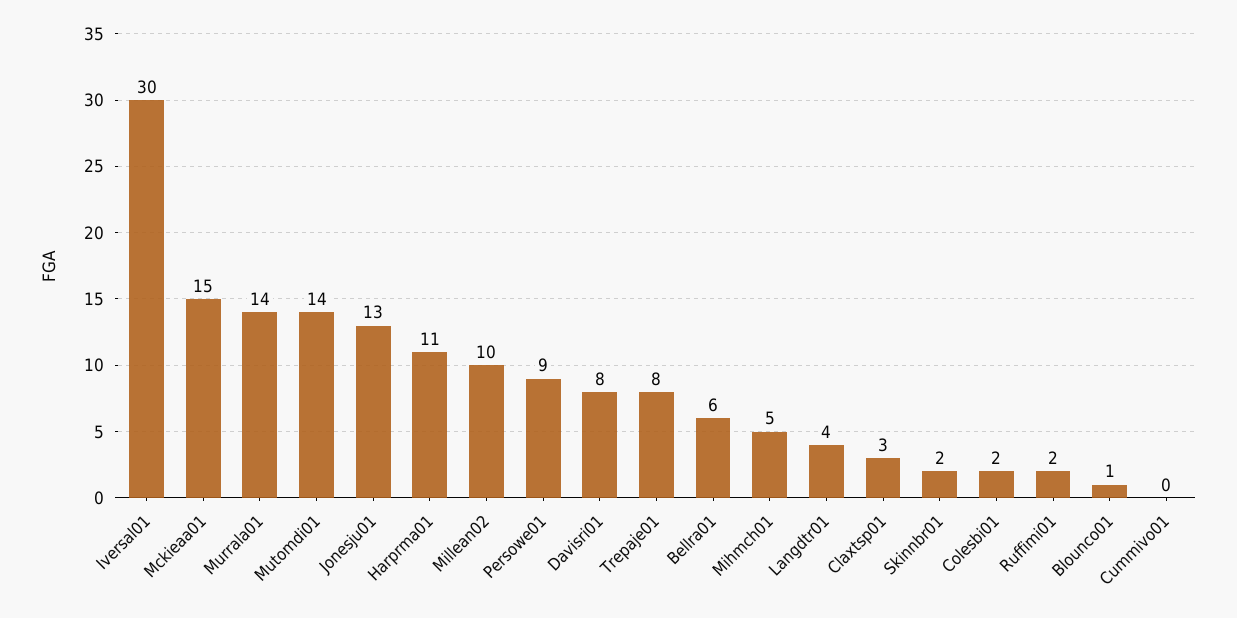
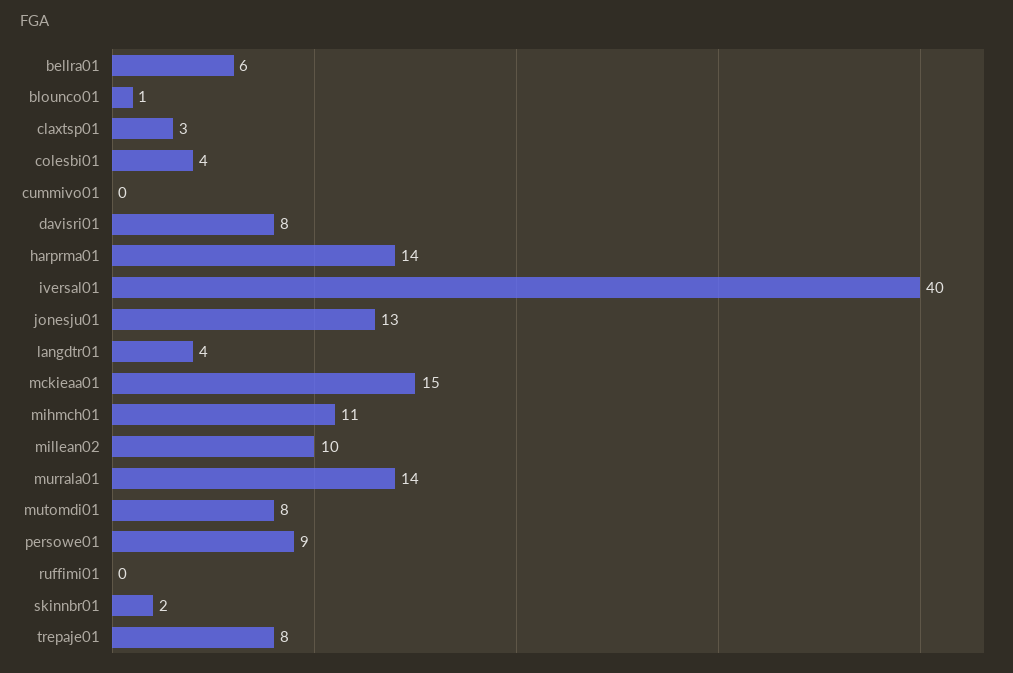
  {
-   "Iversal01": 30,
+   "Iversal01": 40,
    "Mckieaa01": 15,
    "Murrala01": 14,
-   "Mutomdi01": 14,
+   "Mutomdi01": 8,
    "Jonesju01": 13,
-   "Harprma01": 11,
+   "Harprma01": 14,
    "Millean02": 10,
    "Persowe01": 9,
    "Davisri01": 8,
    "Trepaje01": 8,
    "Bellra01": 6,
-   "Mihmch01": 5,
+   "Mihmch01": 11,
    "Langdtr01": 4,
    "Claxtsp01": 3,
    "Skinnbr01": 2,
-   "Colesbi01": 2,
+   "Colesbi01": 4,
-   "Ruffimi01": 2,
+   "Ruffimi01": 0,
    "Blounco01": 1,
    "Cummivo01": 0
  }

